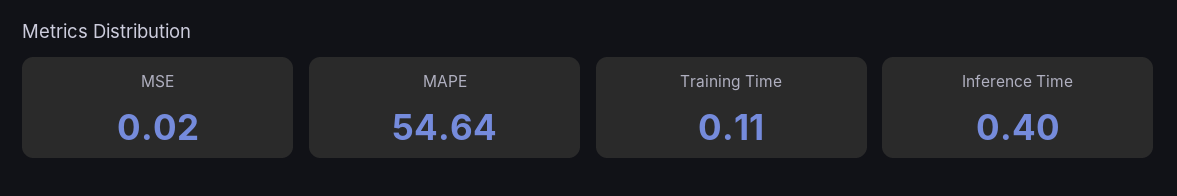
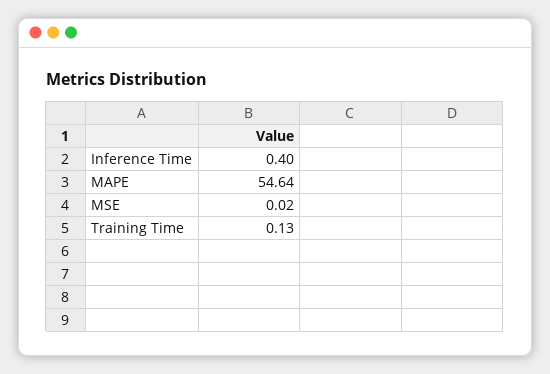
  {
    "MSE": 0.02,
    "MAPE": 54.64,
-   "Training Time": 0.11,
+   "Training Time": 0.13,
    "Inference Time": 0.4
  }

